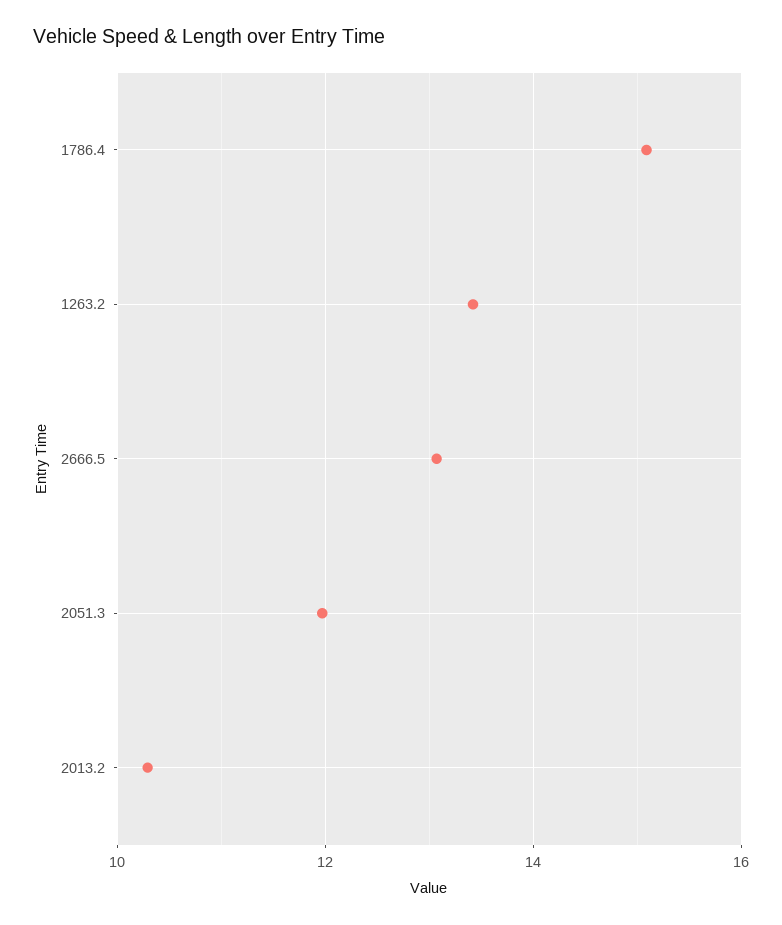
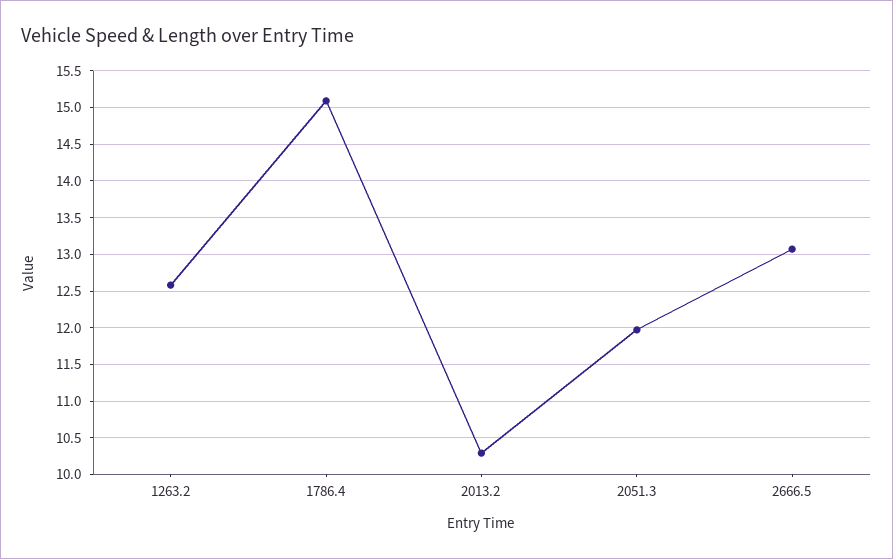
  {
    "1786.4": 15.1,
-   "1263.2": 13.4,
+   "1263.2": 12.6,
    "2666.5": 13.1,
    "2051.3": 12,
    "2013.2": 10.3
  }

